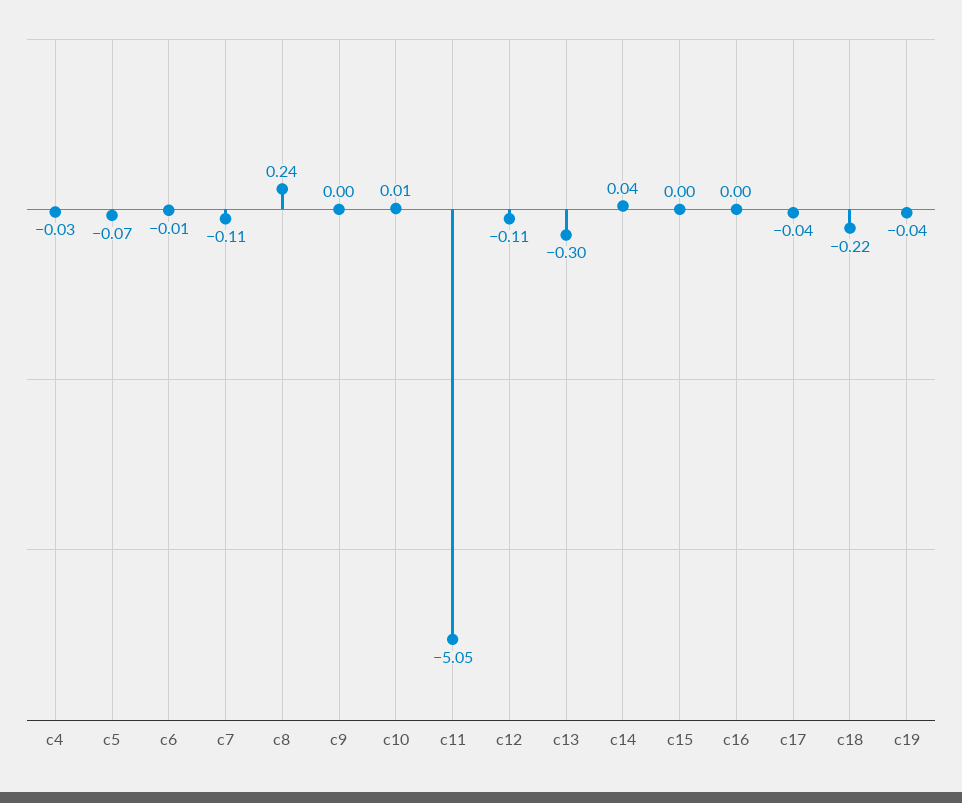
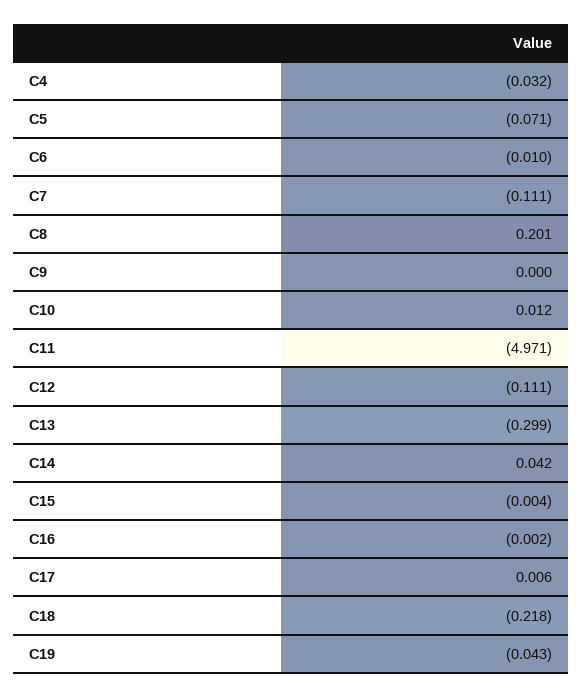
  {
    "c4": -0.032,
    "c5": -0.071,
    "c6": -0.01,
    "c7": -0.111,
-   "c8": 0.24,
+   "c8": 0.201,
    "c9": 0,
    "c10": 0.012,
-   "c11": -5.05,
+   "c11": -4.971,
    "c12": -0.111,
    "c13": -0.299,
    "c14": 0.042,
    "c15": -0.004,
    "c16": -0.002,
-   "c17": -0.04,
+   "c17": 0.006,
    "c18": -0.218,
    "c19": -0.043
  }

